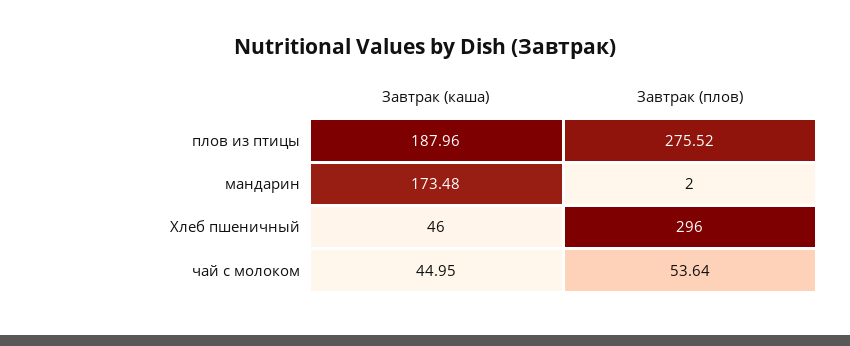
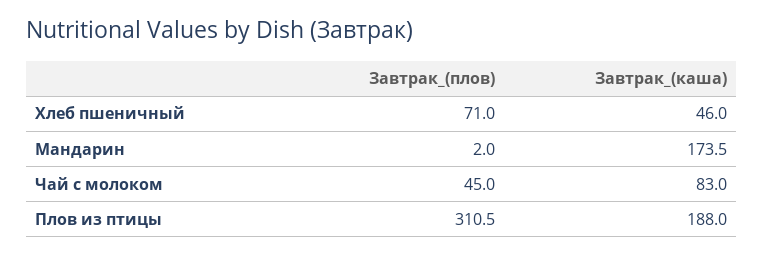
  {
    "Завтрак (каша)": {
      "плов из птицы": 187.96,
      "мандарин": 173.48,
      "Хлеб пшеничный": 46,
-     "чай с молоком": 44.95
+     "чай с молоком": 83
    },
    "Завтрак (плов)": {
-     "плов из птицы": 275.52,
+     "плов из птицы": 310.5,
      "мандарин": 2,
-     "Хлеб пшеничный": 296,
+     "Хлеб пшеничный": 71,
-     "чай с молоком": 53.64
+     "чай с молоком": 45
    }
  }

